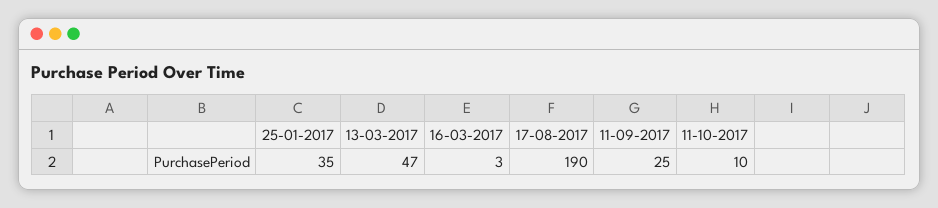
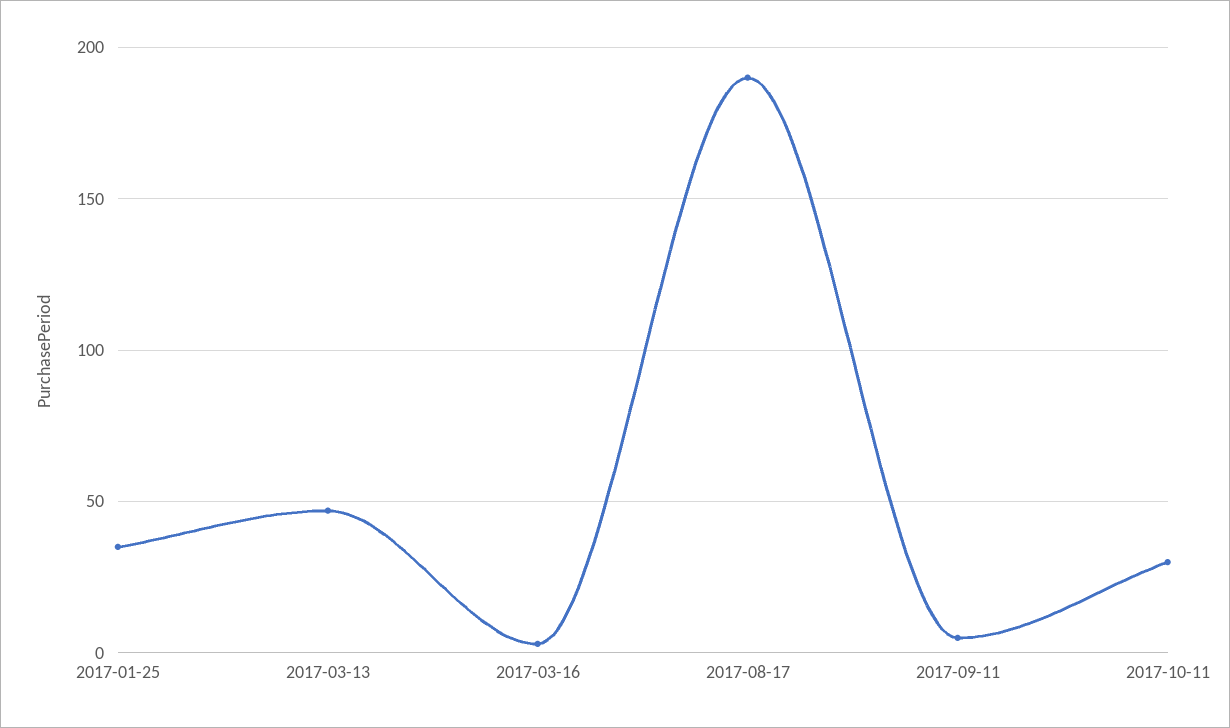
  {
    "25-01-2017": 35,
    "13-03-2017": 47,
    "16-03-2017": 3,
    "17-08-2017": 190,
-   "11-09-2017": 25,
+   "11-09-2017": 5,
-   "11-10-2017": 10
+   "11-10-2017": 30
  }

